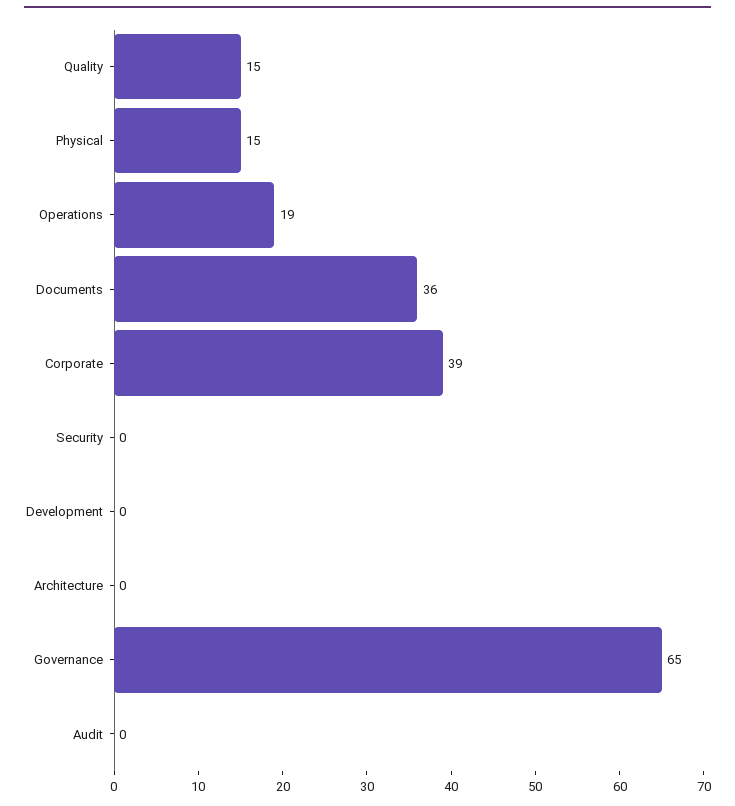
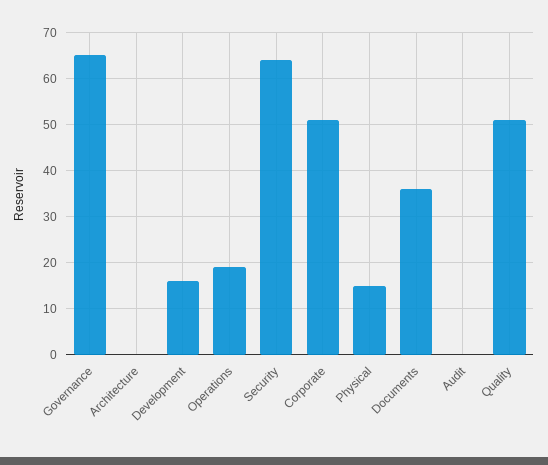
  {
-   "Quality": 15,
+   "Quality": 50,
    "Physical": 15,
    "Operations": 19,
    "Documents": 36,
-   "Corporate": 39,
+   "Corporate": 50,
-   "Security": 0,
+   "Security": 65,
-   "Development": 0,
+   "Development": 15,
    "Architecture": 0,
    "Governance": 65,
    "Audit": 0
  }

